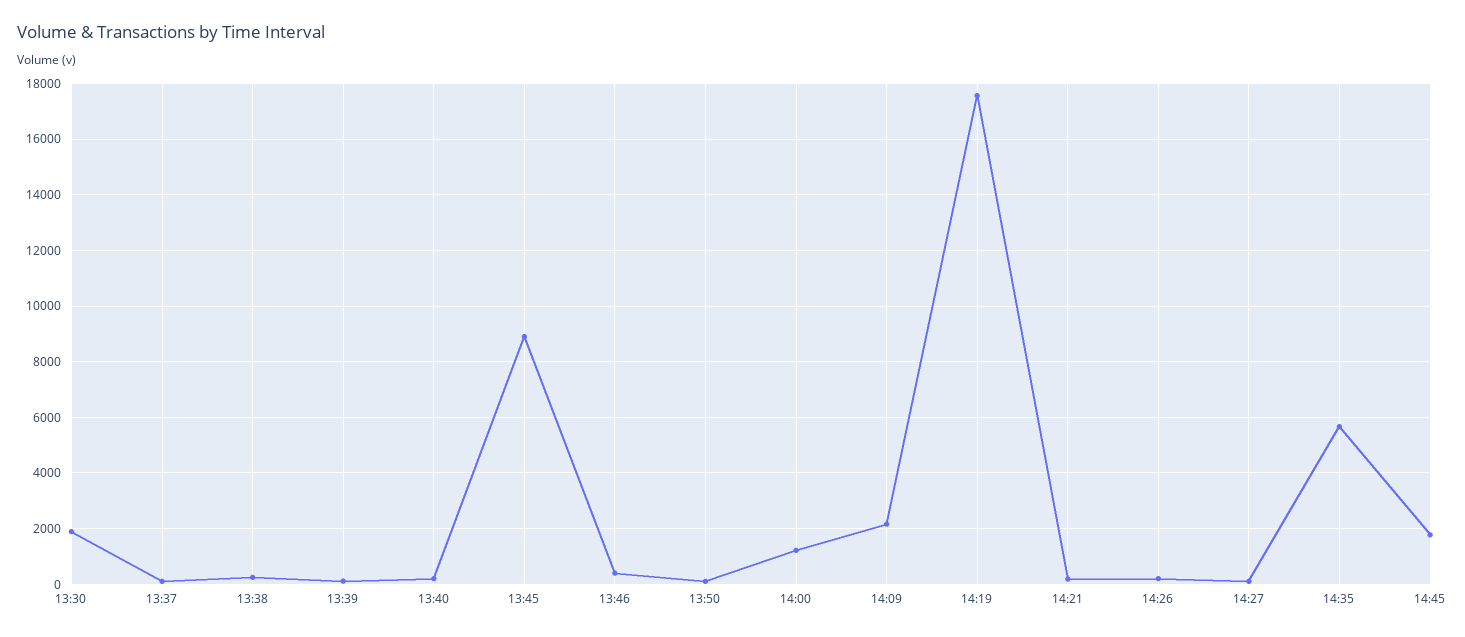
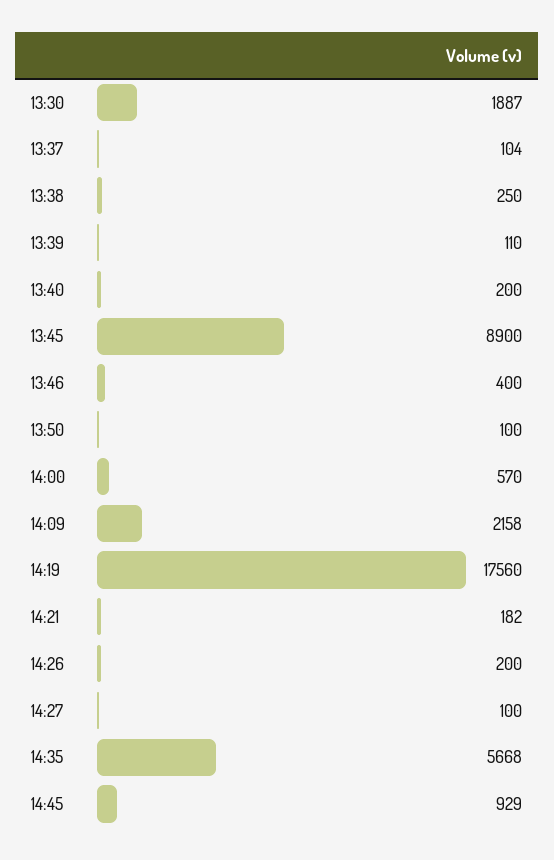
  {
    "13:30": 1887,
    "13:37": 104,
    "13:38": 250,
    "13:39": 110,
    "13:40": 200,
    "13:45": 8900,
    "13:46": 400,
    "13:50": 100,
-   "14:00": 1250,
+   "14:00": 570,
    "14:09": 2158,
    "14:19": 17560,
    "14:21": 182,
    "14:26": 200,
    "14:27": 100,
    "14:35": 5668,
-   "14:45": 1750
+   "14:45": 929
  }

